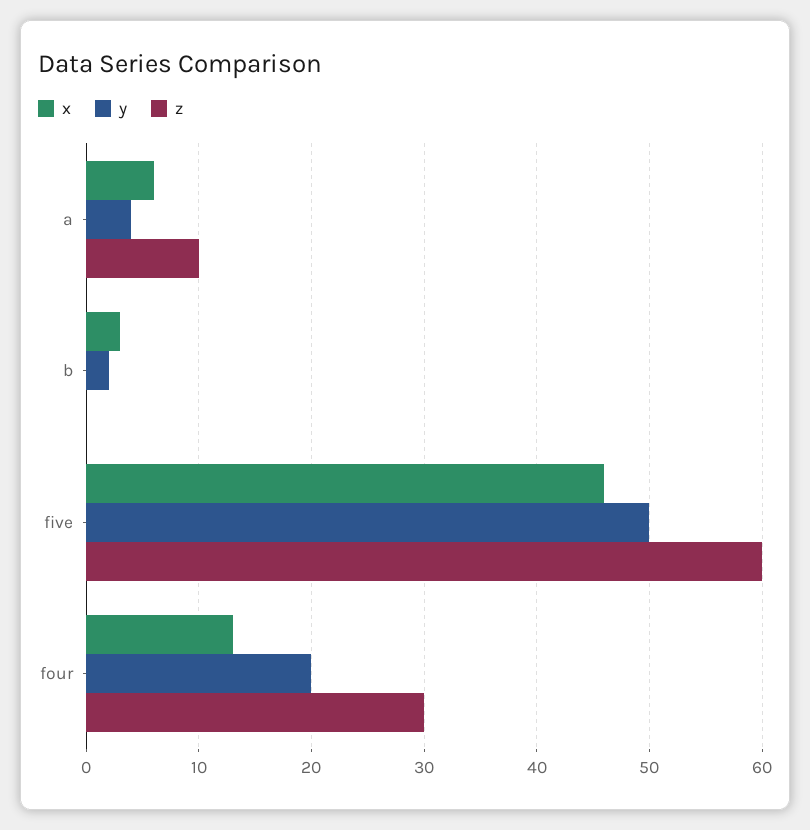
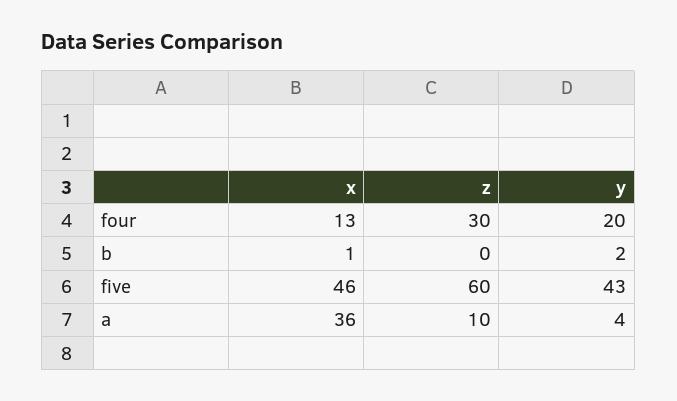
  {
    "x": {
-     "a": 6,
+     "a": 36,
-     "b": 3,
+     "b": 1,
      "five": 46,
      "four": 13
    },
    "y": {
      "a": 4,
      "b": 2,
-     "five": 50,
+     "five": 43,
      "four": 20
    },
    "z": {
      "a": 10,
      "b": 0,
      "five": 60,
      "four": 30
    }
  }

